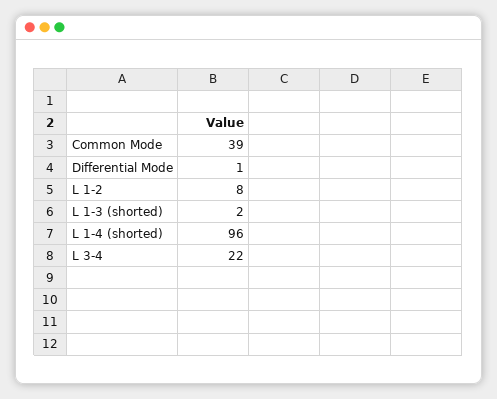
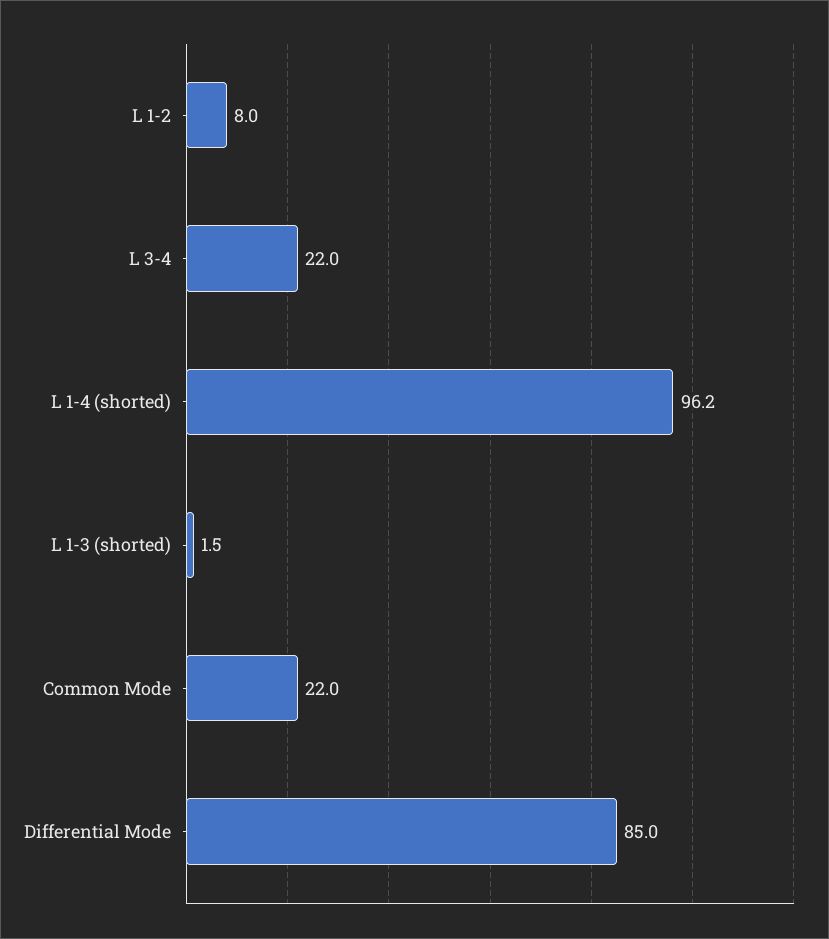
  {
-   "Common Mode": 39,
+   "Common Mode": 22,
-   "Differential Mode": 1,
+   "Differential Mode": 85,
    "L 1-2": 8,
    "L 1-3 (shorted)": 1.5,
    "L 1-4 (shorted)": 96.2,
    "L 3-4": 22
  }

